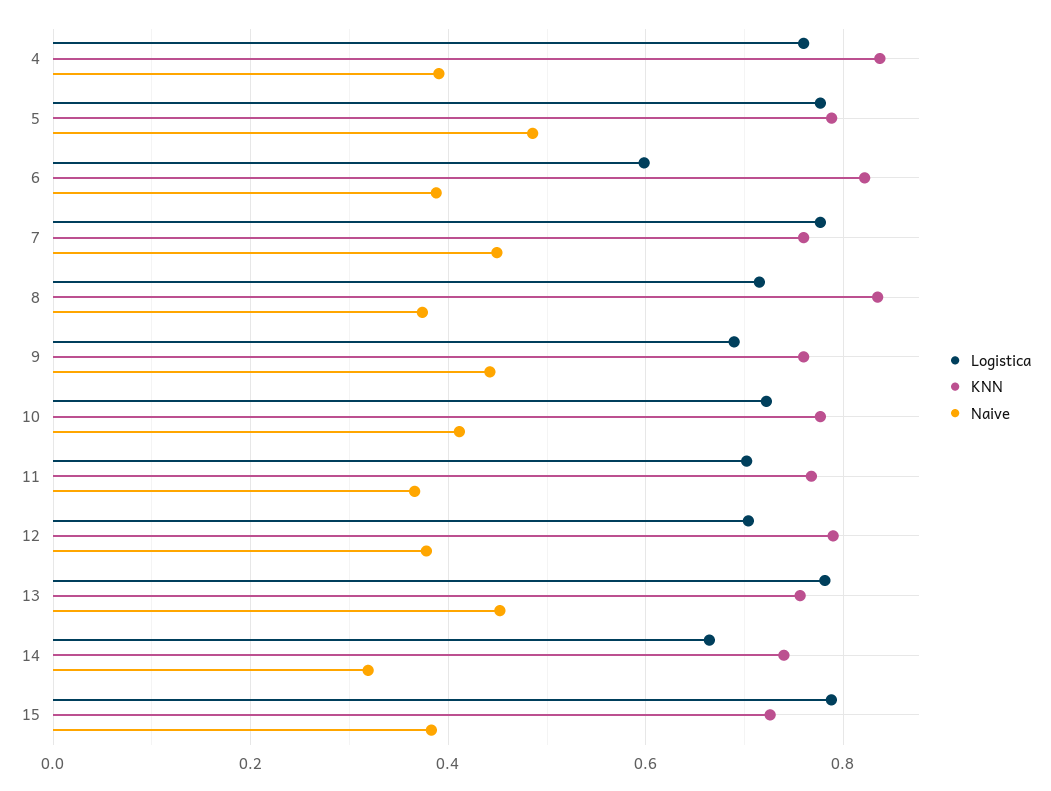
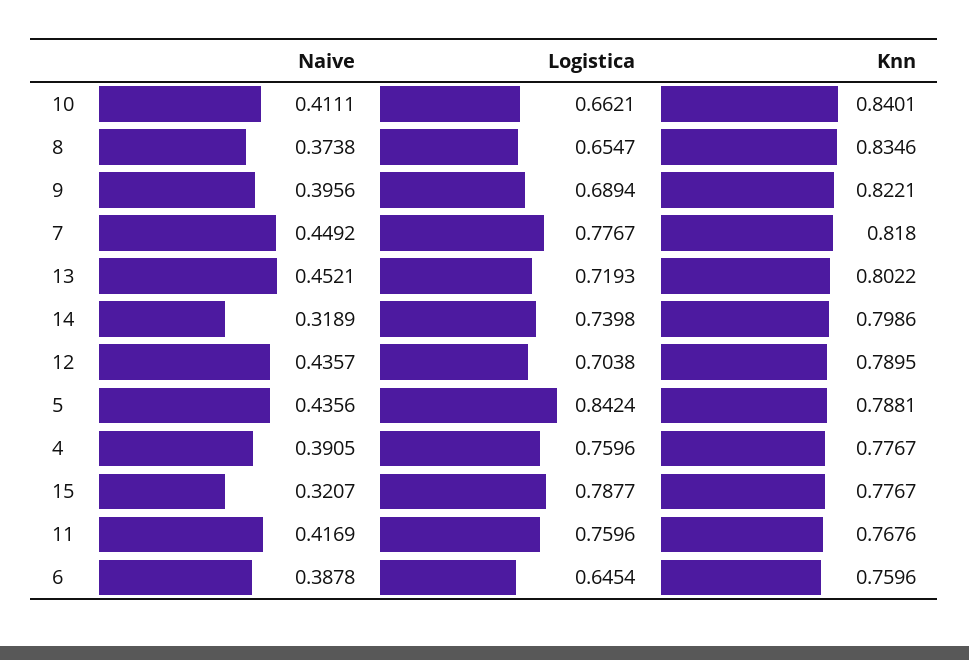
  {
    "Logistica": {
      "4": 0.7596,
-     "5": 0.78,
+     "5": 0.8424,
-     "6": 0.6,
+     "6": 0.6454,
      "7": 0.7767,
-     "8": 0.72,
+     "8": 0.6547,
      "9": 0.6894,
-     "10": 0.72,
+     "10": 0.6621,
-     "11": 0.7,
+     "11": 0.7596,
      "12": 0.7038,
-     "13": 0.78,
+     "13": 0.7193,
-     "14": 0.66,
+     "14": 0.7398,
      "15": 0.7877
    },
    "KNN": {
-     "4": 0.84,
+     "4": 0.7767,
      "5": 0.7881,
-     "6": 0.82,
+     "6": 0.7596,
-     "7": 0.76,
+     "7": 0.818,
      "8": 0.8346,
-     "9": 0.76,
+     "9": 0.8221,
-     "10": 0.78,
+     "10": 0.8401,
      "11": 0.7676,
      "12": 0.7895,
-     "13": 0.76,
+     "13": 0.8022,
-     "14": 0.74,
+     "14": 0.7986,
-     "15": 0.72
+     "15": 0.7767
    },
    "Naive": {
      "4": 0.3905,
-     "5": 0.48,
+     "5": 0.4356,
      "6": 0.3878,
      "7": 0.4492,
      "8": 0.3738,
-     "9": 0.44,
+     "9": 0.3956,
      "10": 0.4111,
-     "11": 0.36,
+     "11": 0.4169,
-     "12": 0.38,
+     "12": 0.4357,
      "13": 0.4521,
      "14": 0.3189,
-     "15": 0.38
+     "15": 0.3207
    }
  }

